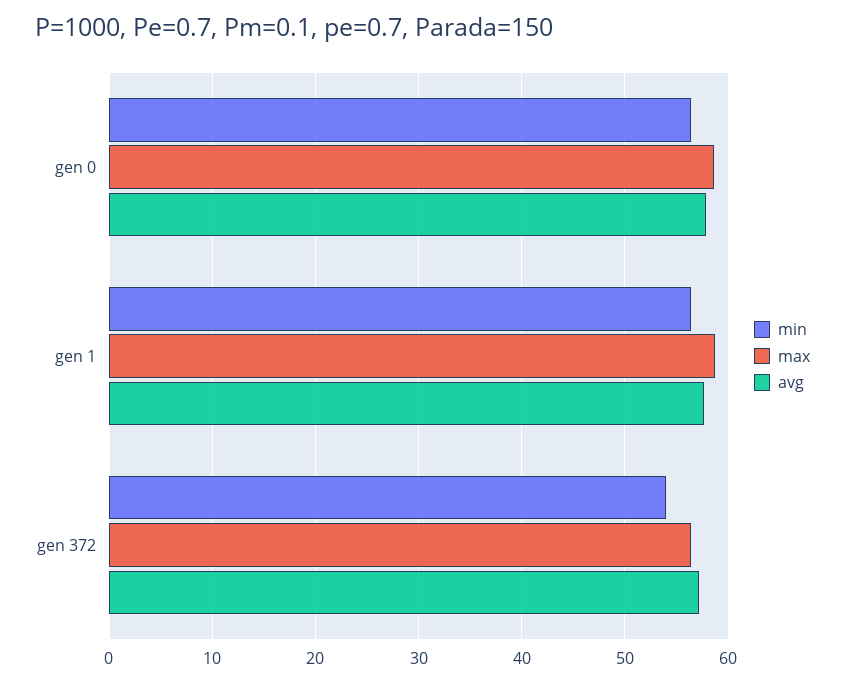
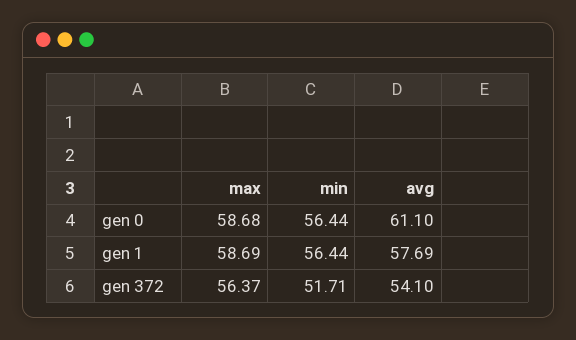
  {
    "min": {
      "gen 0": 56.44,
      "gen 1": 56.44,
-     "gen 372": 54
+     "gen 372": 51.71
    },
    "max": {
      "gen 0": 58.68,
      "gen 1": 58.69,
      "gen 372": 56.37
    },
    "avg": {
-     "gen 0": 58,
+     "gen 0": 61.1,
      "gen 1": 57.69,
-     "gen 372": 57
+     "gen 372": 54.1
    }
  }

